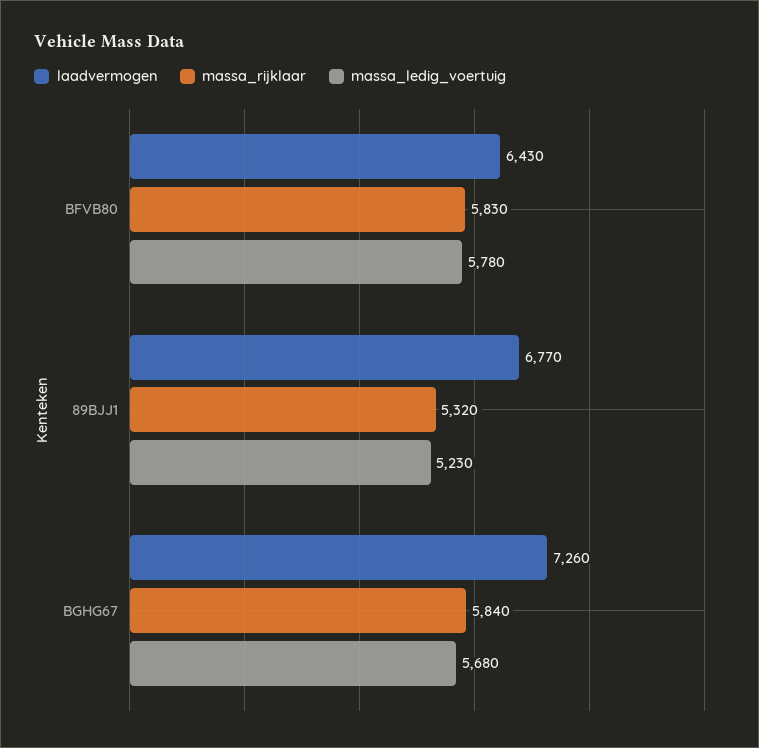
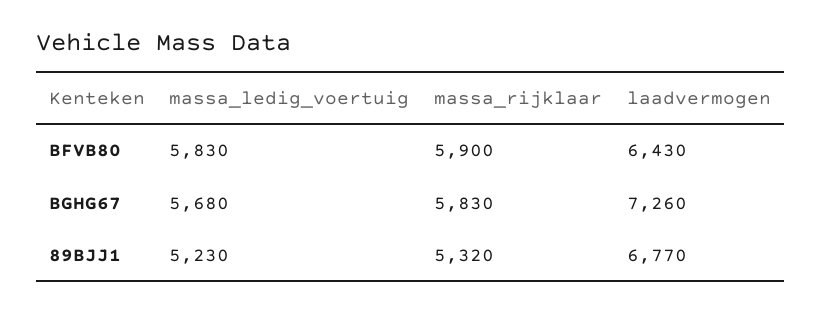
  {
    "laadvermogen": {
      "BFVB80": 6430,
      "89BJJ1": 6770,
      "BGHG67": 7260
    },
    "massa_rijklaar": {
-     "BFVB80": 5830,
+     "BFVB80": 5900,
      "89BJJ1": 5320,
-     "BGHG67": 5840
+     "BGHG67": 5830
    },
    "massa_ledig_voertuig": {
-     "BFVB80": 5780,
+     "BFVB80": 5830,
      "89BJJ1": 5230,
      "BGHG67": 5680
    }
  }

